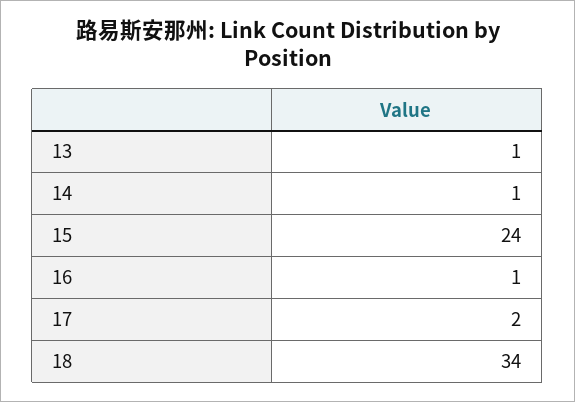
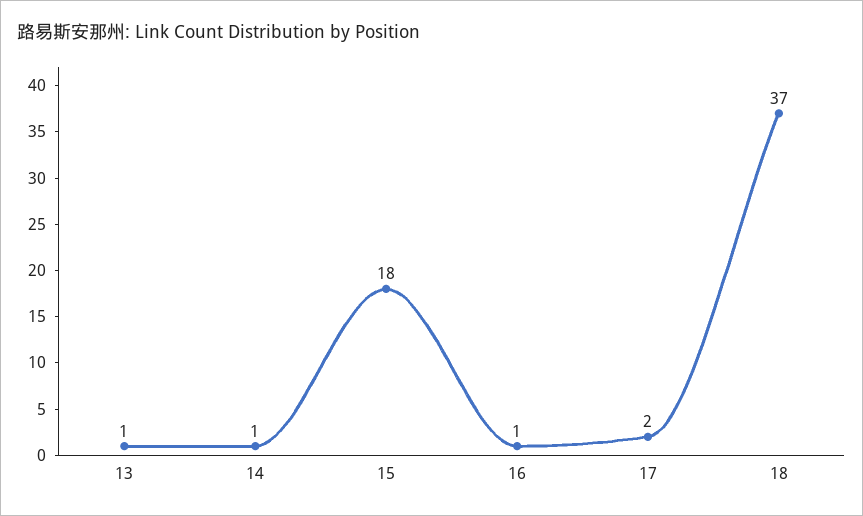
  {
    "13": 1,
    "14": 1,
-   "15": 24,
+   "15": 18,
    "16": 1,
    "17": 2,
-   "18": 34
+   "18": 37
  }

